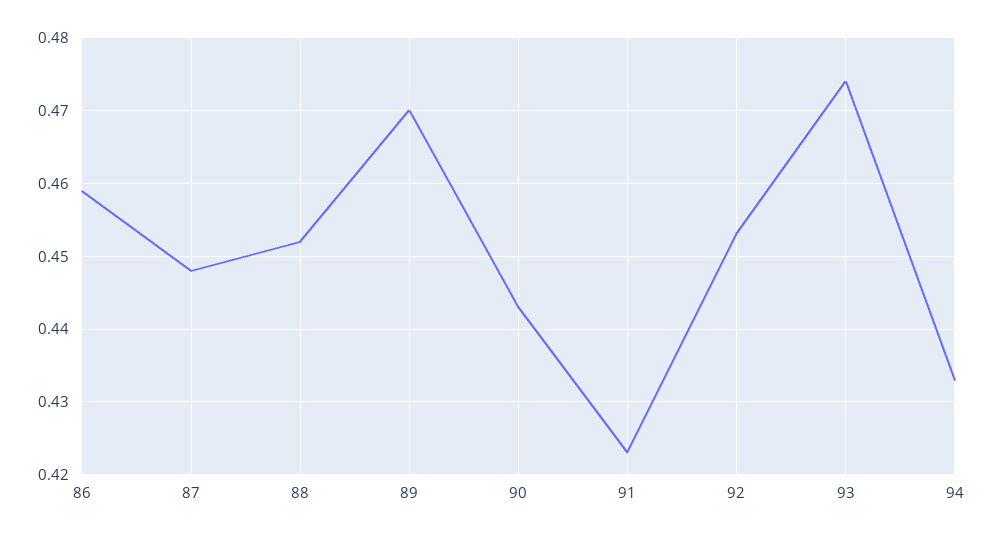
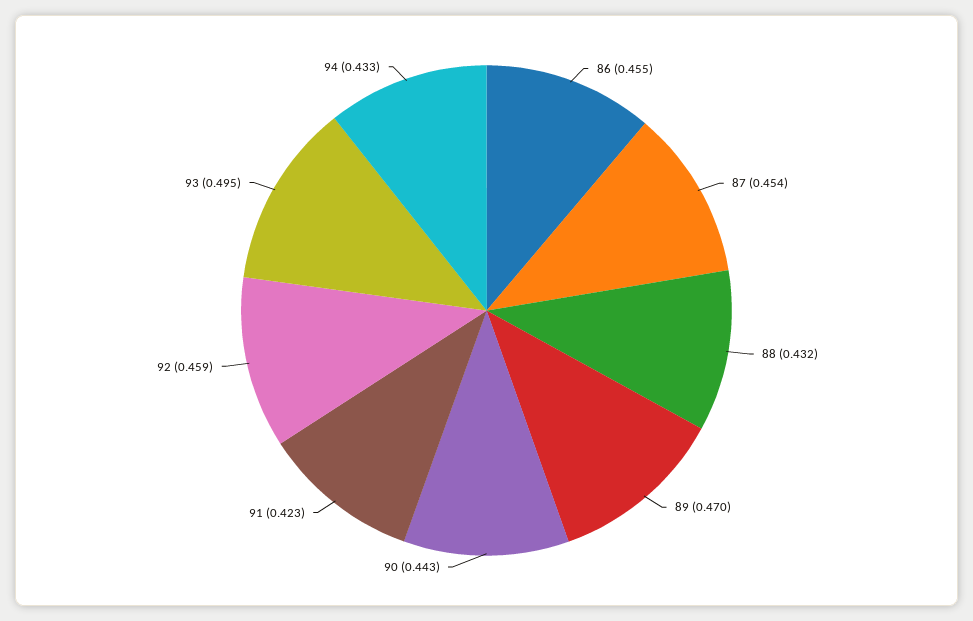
  {
-   "86": 0.459,
+   "86": 0.455,
-   "87": 0.448,
+   "87": 0.454,
-   "88": 0.452,
+   "88": 0.432,
    "89": 0.47,
    "90": 0.443,
    "91": 0.423,
-   "92": 0.453,
+   "92": 0.459,
-   "93": 0.474,
+   "93": 0.495,
    "94": 0.433
  }

